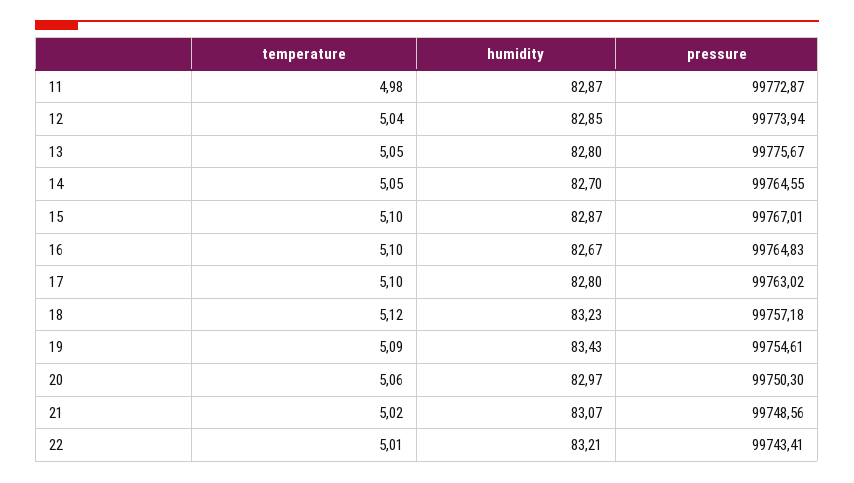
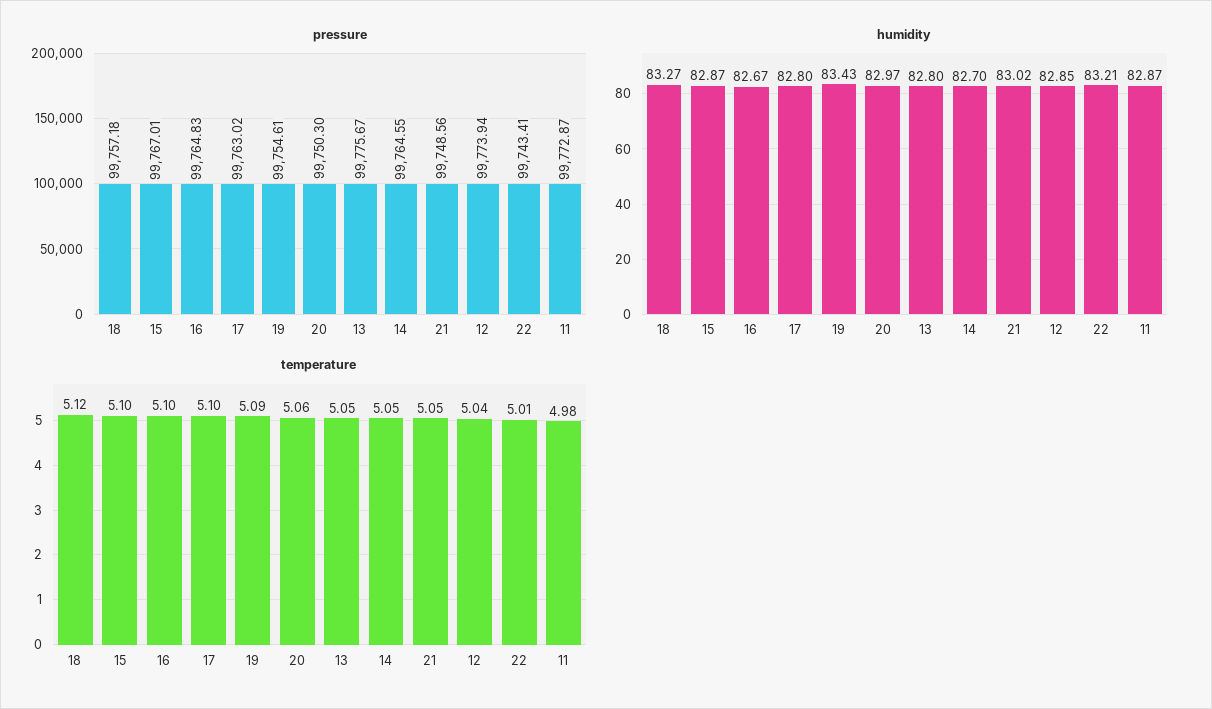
  {
    "temperature": {
      "11": 4.98,
      "12": 5.04,
      "13": 5.05,
      "14": 5.05,
      "15": 5.1,
      "16": 5.1,
      "17": 5.1,
      "18": 5.12,
      "19": 5.09,
      "20": 5.06,
-     "21": 5.02,
+     "21": 5.05,
      "22": 5.01
    },
    "humidity": {
      "11": 82.87,
      "12": 82.85,
      "13": 82.8,
      "14": 82.7,
      "15": 82.87,
      "16": 82.67,
      "17": 82.8,
-     "18": 83.23,
+     "18": 83.27,
      "19": 83.43,
      "20": 82.97,
-     "21": 83.07,
+     "21": 83.02,
      "22": 83.21
    },
    "pressure": {
      "11": 99772.87,
      "12": 99773.94,
      "13": 99775.67,
      "14": 99764.55,
      "15": 99767.01,
      "16": 99764.83,
      "17": 99763.02,
      "18": 99757.18,
      "19": 99754.61,
      "20": 99750.3,
      "21": 99748.56,
      "22": 99743.41
    }
  }

